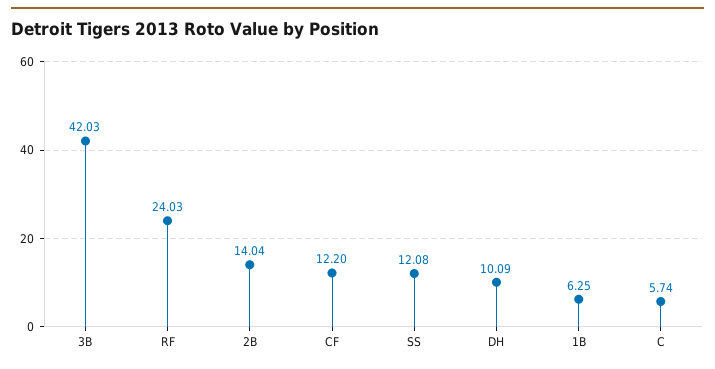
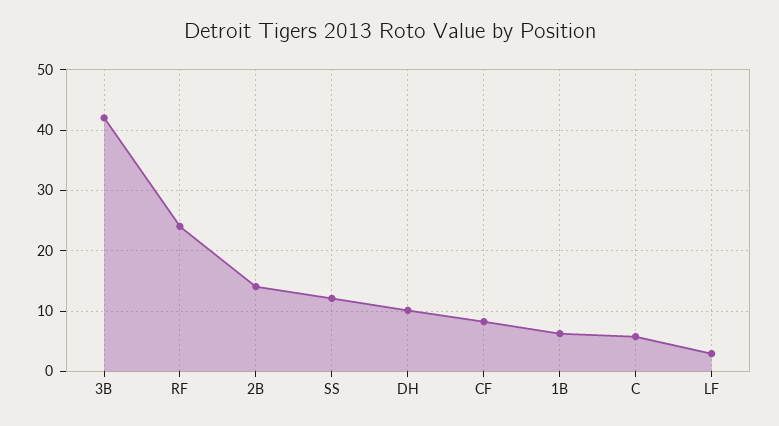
  {
    "3B": 42.03,
    "RF": 24.03,
    "2B": 14.04,
-   "CF": 12.2,
+   "CF": 8,
    "SS": 12.08,
    "DH": 10.09,
    "1B": 6.25,
-   "C": 5.74
+   "C": 5.74,
+   "LF": 3
  }

